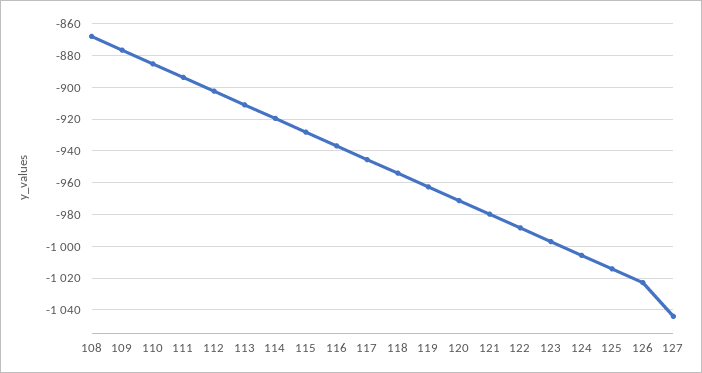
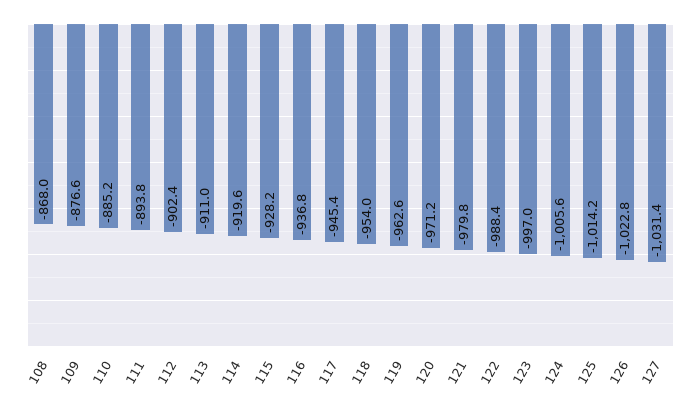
  {
    "108": -868,
    "109": -876.6,
    "110": -885.2,
    "111": -893.8,
    "112": -902.4,
    "113": -911,
    "114": -919.6,
    "115": -928.2,
    "116": -936.8,
    "117": -945.4,
    "118": -954,
    "119": -962.6,
    "120": -971.2,
    "121": -979.8,
    "122": -988.4,
    "123": -997,
    "124": -1005.6,
    "125": -1014.2,
    "126": -1022.8,
-   "127": -1045
+   "127": -1031.4
  }

